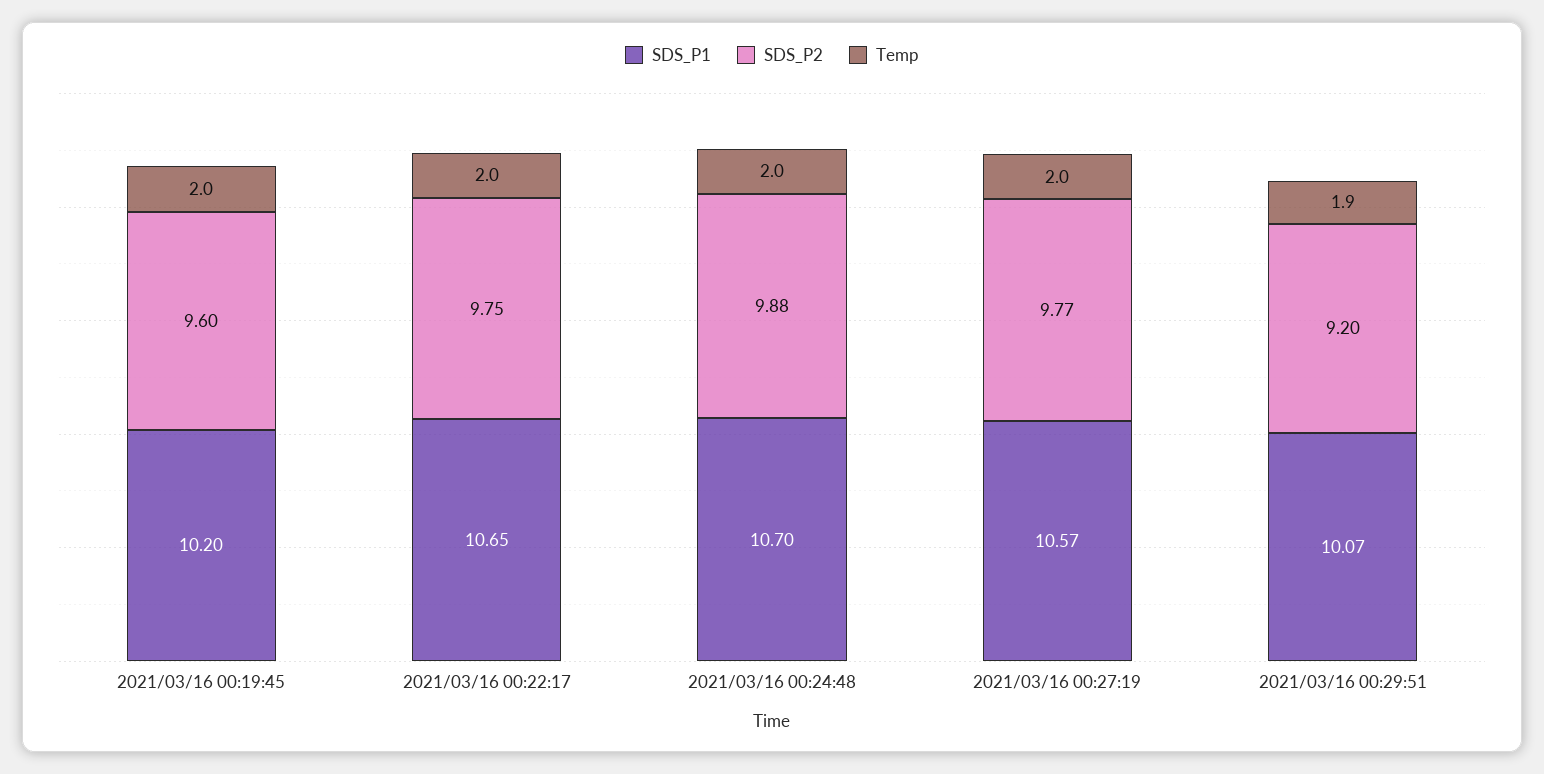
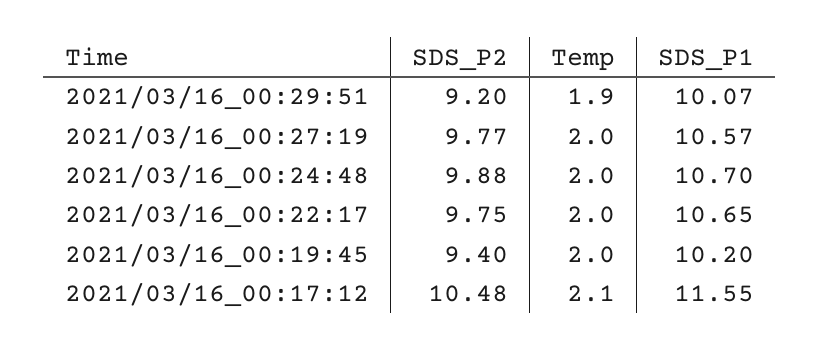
  {
    "SDS_P1": {
      "2021/03/16 00:19:45": 10.2,
      "2021/03/16 00:22:17": 10.65,
      "2021/03/16 00:24:48": 10.7,
      "2021/03/16 00:27:19": 10.57,
-     "2021/03/16 00:29:51": 10.07
+     "2021/03/16 00:29:51": 10.07,
+     "2021/03/16_00:17:12": 11.55
    },
    "SDS_P2": {
-     "2021/03/16 00:19:45": 9.6,
+     "2021/03/16 00:19:45": 9.4,
      "2021/03/16 00:22:17": 9.75,
      "2021/03/16 00:24:48": 9.88,
      "2021/03/16 00:27:19": 9.77,
-     "2021/03/16 00:29:51": 9.2
+     "2021/03/16 00:29:51": 9.2,
+     "2021/03/16_00:17:12": 10.48
    },
    "Temp": {
      "2021/03/16 00:19:45": 2,
      "2021/03/16 00:22:17": 2,
      "2021/03/16 00:24:48": 2,
      "2021/03/16 00:27:19": 2,
-     "2021/03/16 00:29:51": 1.9
+     "2021/03/16 00:29:51": 1.9,
+     "2021/03/16_00:17:12": 2.1
    }
  }

